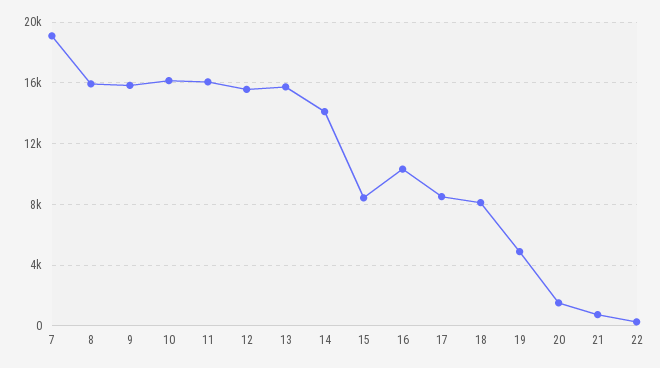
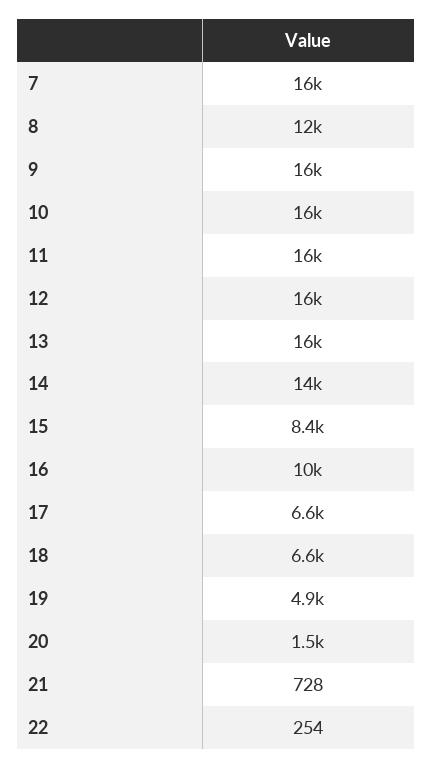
  {
-   "7": 19000,
+   "7": 16000,
-   "8": 16000,
+   "8": 12000,
    "9": 16000,
    "10": 16000,
    "11": 16000,
    "12": 16000,
    "13": 16000,
    "14": 14000,
    "15": 8400,
    "16": 10000,
-   "17": 8500,
+   "17": 6600,
-   "18": 8000,
+   "18": 6600,
    "19": 4900,
    "20": 1500,
    "21": 728,
    "22": 254
  }

